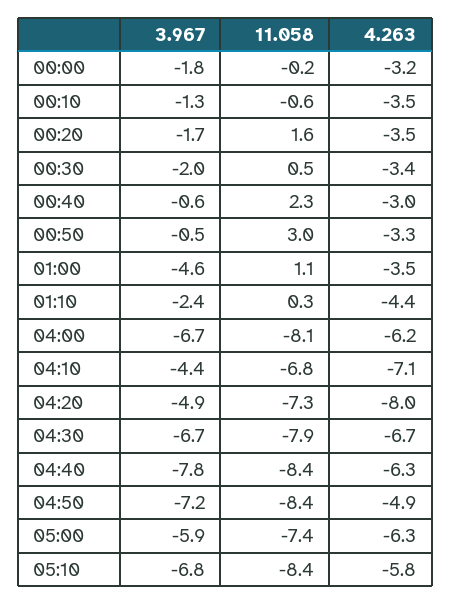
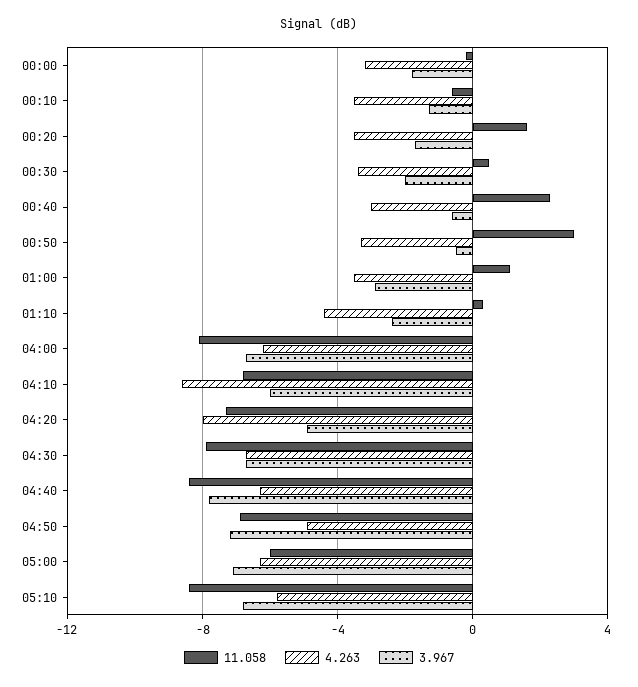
  {
    "3.967": {
      "00:00": -1.8,
      "00:10": -1.3,
      "00:20": -1.7,
      "00:30": -2,
      "00:40": -0.6,
      "00:50": -0.5,
-     "01:00": -4.6,
+     "01:00": -3,
      "01:10": -2.4,
      "04:00": -6.7,
-     "04:10": -4.4,
+     "04:10": -6,
      "04:20": -4.9,
      "04:30": -6.7,
      "04:40": -7.8,
      "04:50": -7.2,
-     "05:00": -5.9,
+     "05:00": -7,
      "05:10": -6.8
    },
    "11.058": {
      "00:00": -0.2,
      "00:10": -0.6,
      "00:20": 1.6,
      "00:30": 0.5,
      "00:40": 2.3,
      "00:50": 3,
      "01:00": 1.1,
      "01:10": 0.3,
      "04:00": -8.1,
      "04:10": -6.8,
      "04:20": -7.3,
      "04:30": -7.9,
      "04:40": -8.4,
-     "04:50": -8.4,
+     "04:50": -7,
-     "05:00": -7.4,
+     "05:00": -6,
      "05:10": -8.4
    },
    "4.263": {
      "00:00": -3.2,
      "00:10": -3.5,
      "00:20": -3.5,
      "00:30": -3.4,
      "00:40": -3,
      "00:50": -3.3,
      "01:00": -3.5,
      "01:10": -4.4,
      "04:00": -6.2,
-     "04:10": -7.1,
+     "04:10": -8.5,
      "04:20": -8,
      "04:30": -6.7,
      "04:40": -6.3,
      "04:50": -4.9,
      "05:00": -6.3,
      "05:10": -5.8
    }
  }

